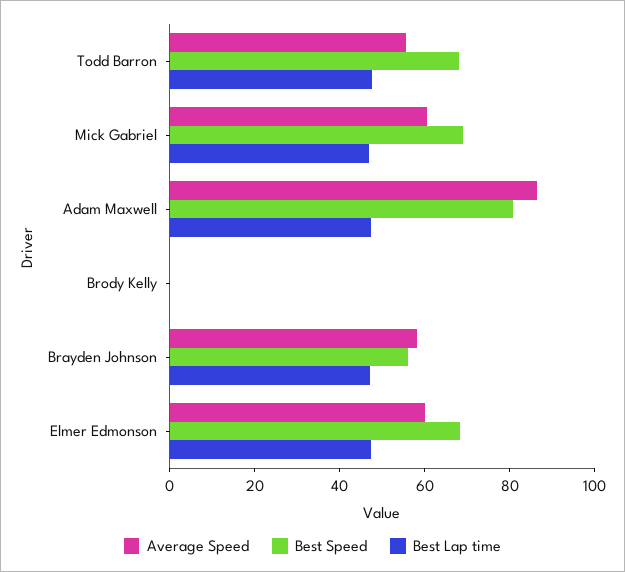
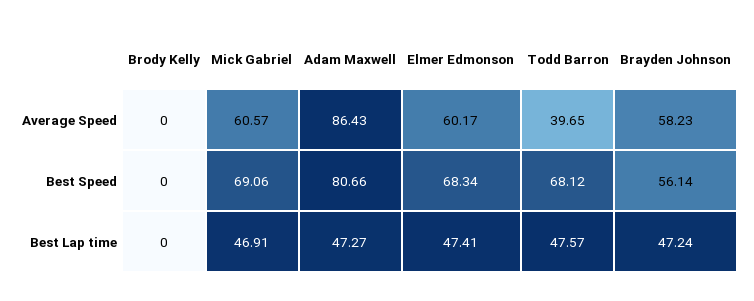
  {
    "Average Speed": {
-     "Todd Barron": 55,
+     "Todd Barron": 39.65,
      "Mick Gabriel": 60.57,
      "Adam Maxwell": 86.43,
      "Brody Kelly": 0,
      "Brayden Johnson": 58.23,
      "Elmer Edmonson": 60.17
    },
    "Best Speed": {
      "Todd Barron": 68.12,
      "Mick Gabriel": 69.06,
      "Adam Maxwell": 80.66,
      "Brody Kelly": 0,
      "Brayden Johnson": 56.14,
      "Elmer Edmonson": 68.34
    },
    "Best Lap time": {
      "Todd Barron": 47.57,
      "Mick Gabriel": 46.91,
      "Adam Maxwell": 47.27,
      "Brody Kelly": 0,
      "Brayden Johnson": 47.24,
      "Elmer Edmonson": 47.41
    }
  }

